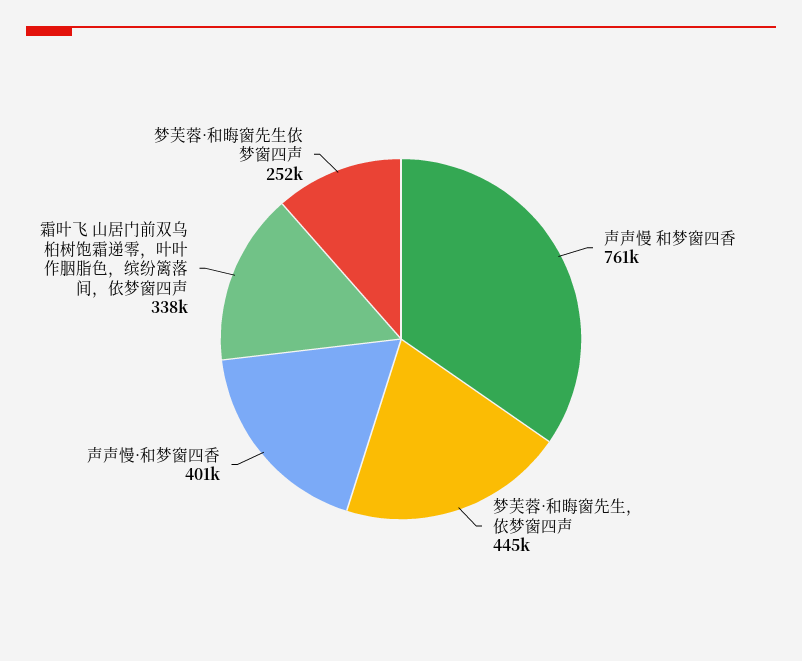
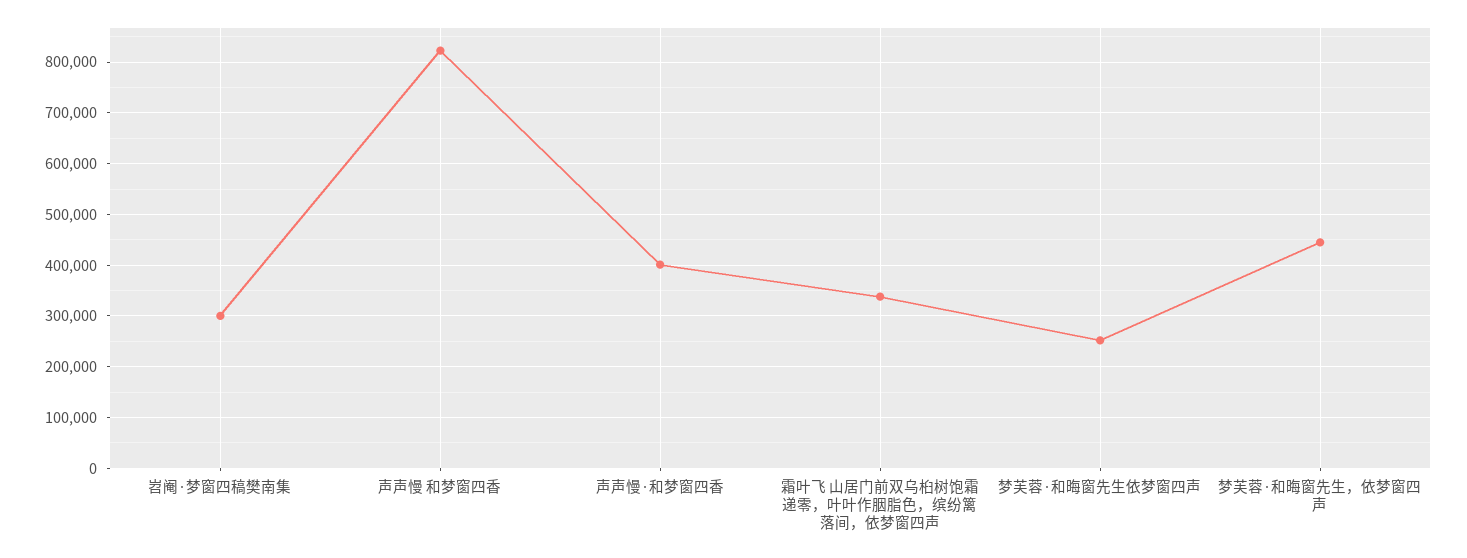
  {
-   "声声慢 和梦窗四香": 761000,
+   "声声慢 和梦窗四香": 820000,
    "梦芙蓉·和晦窗先生，依梦窗四声": 445000,
    "声声慢·和梦窗四香": 401000,
    "霜叶飞 山居门前双乌桕树饱霜递零，叶叶作胭脂色，缤纷篱落间，依梦窗四声": 338000,
-   "梦芙蓉·和晦窗先生依梦窗四声": 252000
+   "梦芙蓉·和晦窗先生依梦窗四声": 252000,
+   "岧阉·梦窗四稿樊南集": 300000
  }

